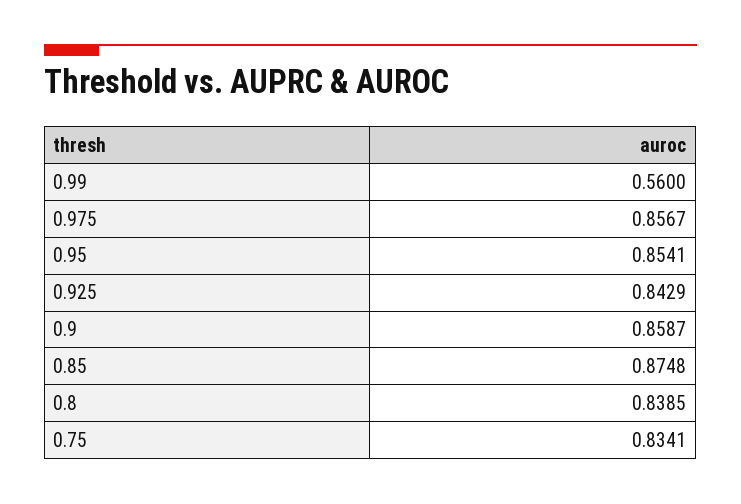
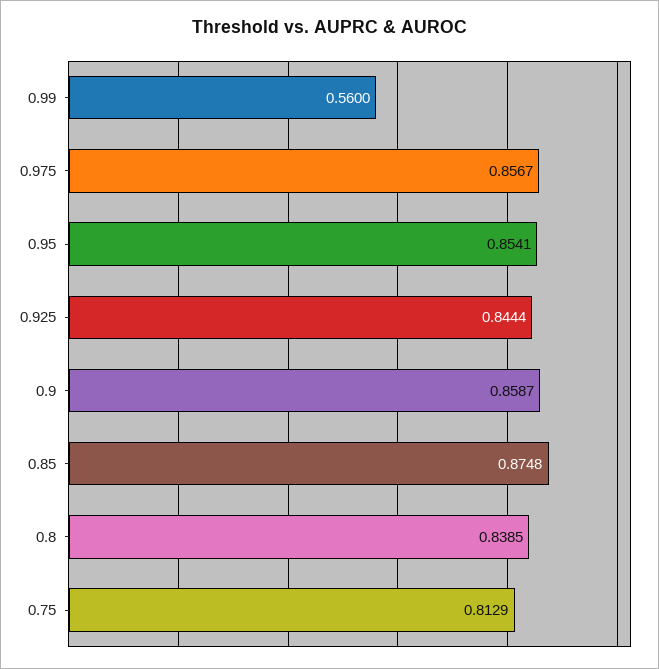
  {
    "0.99": 0.56,
    "0.975": 0.8567,
    "0.95": 0.8541,
-   "0.925": 0.8429,
+   "0.925": 0.8444,
    "0.9": 0.8587,
    "0.85": 0.8748,
    "0.8": 0.8385,
-   "0.75": 0.8341
+   "0.75": 0.8129
  }

